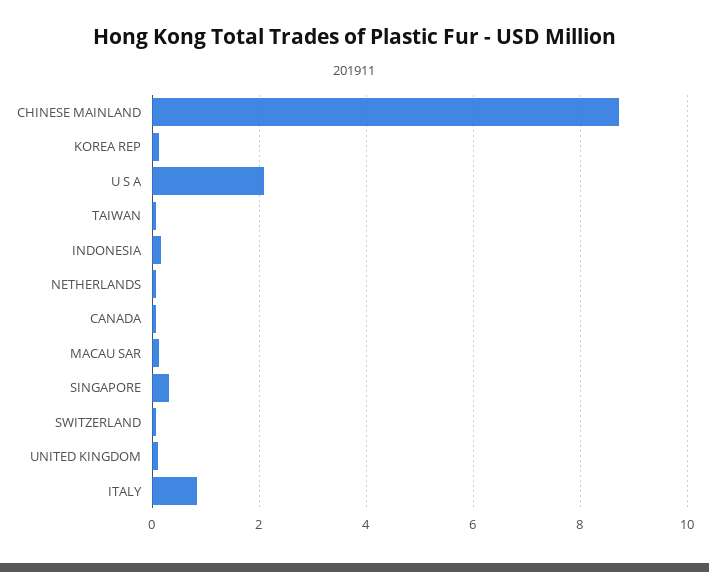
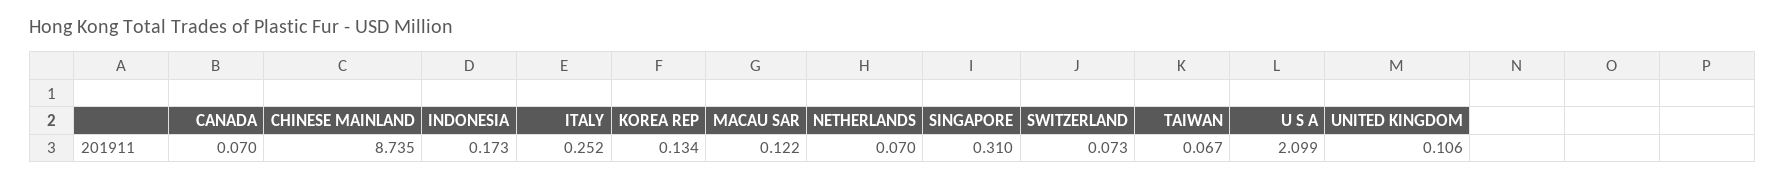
  {
    "CHINESE MAINLAND": 8.735,
    "KOREA REP": 0.134,
    "U S A": 2.099,
    "TAIWAN": 0.067,
    "INDONESIA": 0.173,
    "NETHERLANDS": 0.07,
    "CANADA": 0.07,
    "MACAU SAR": 0.122,
    "SINGAPORE": 0.31,
    "SWITZERLAND": 0.073,
    "UNITED KINGDOM": 0.106,
-   "ITALY": 0.8
+   "ITALY": 0.252
  }

